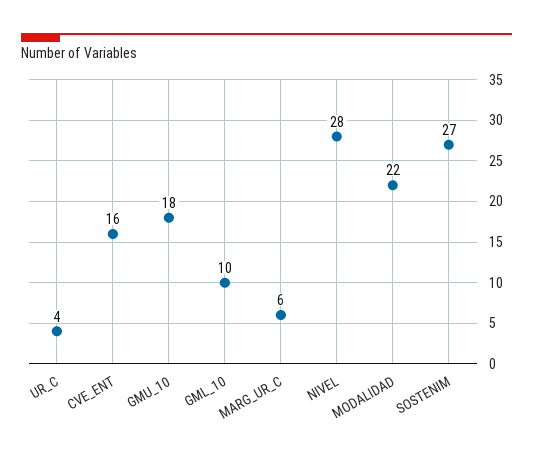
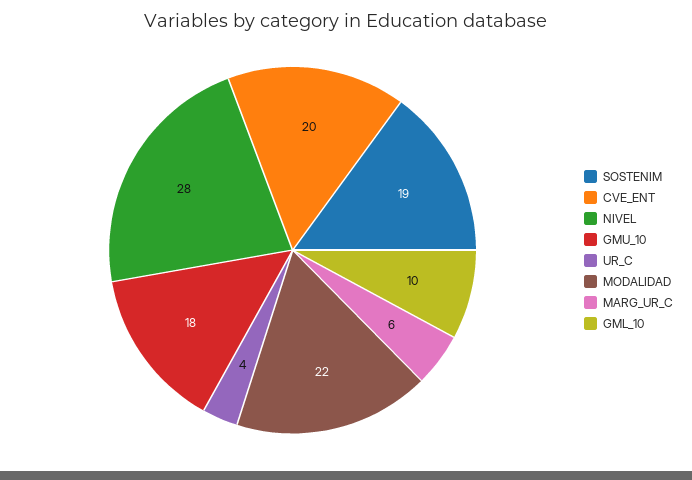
  {
    "UR_C": 4,
-   "CVE_ENT": 16,
+   "CVE_ENT": 20,
    "GMU_10": 18,
    "GML_10": 10,
    "MARG_UR_C": 6,
    "NIVEL": 28,
    "MODALIDAD": 22,
-   "SOSTENIM": 27
+   "SOSTENIM": 19
  }

